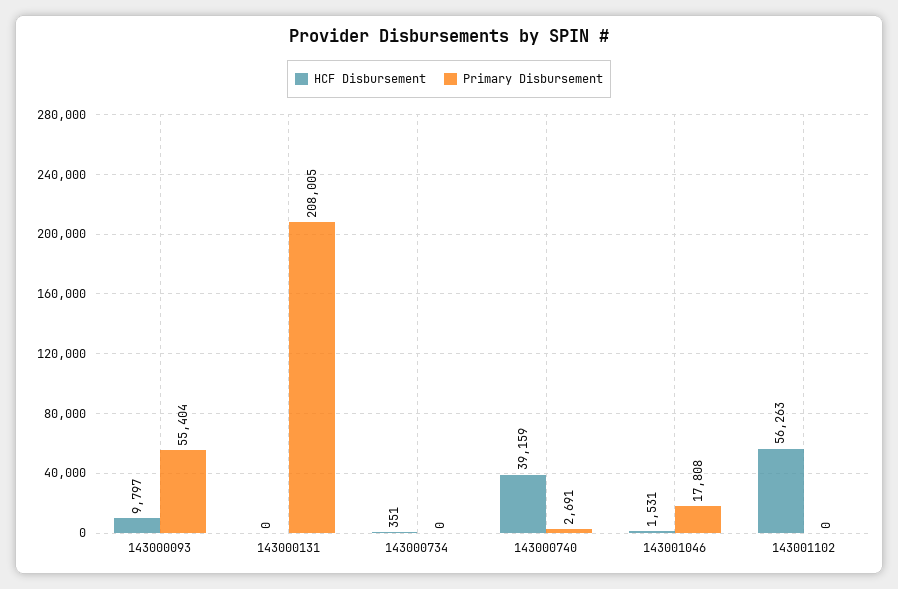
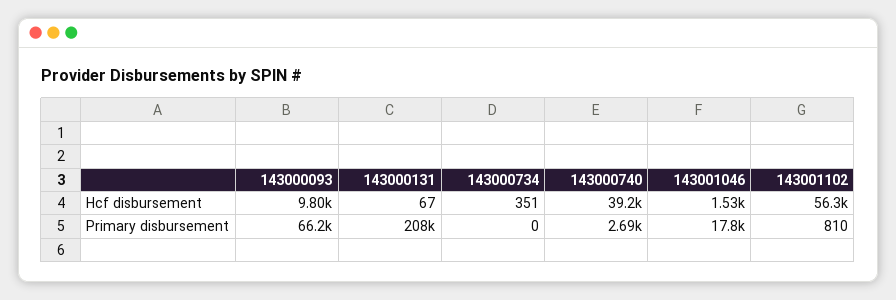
  {
    "HCF Disbursement": {
      "143000093": 9797,
-     "143000131": 0,
+     "143000131": 67,
      "143000734": 351,
      "143000740": 39159,
      "143001046": 1531,
      "143001102": 56263
    },
    "Primary Disbursement": {
-     "143000093": 55404,
+     "143000093": 66200,
      "143000131": 208005,
      "143000734": 0,
      "143000740": 2691,
      "143001046": 17808,
-     "143001102": 0
+     "143001102": 810
    }
  }

